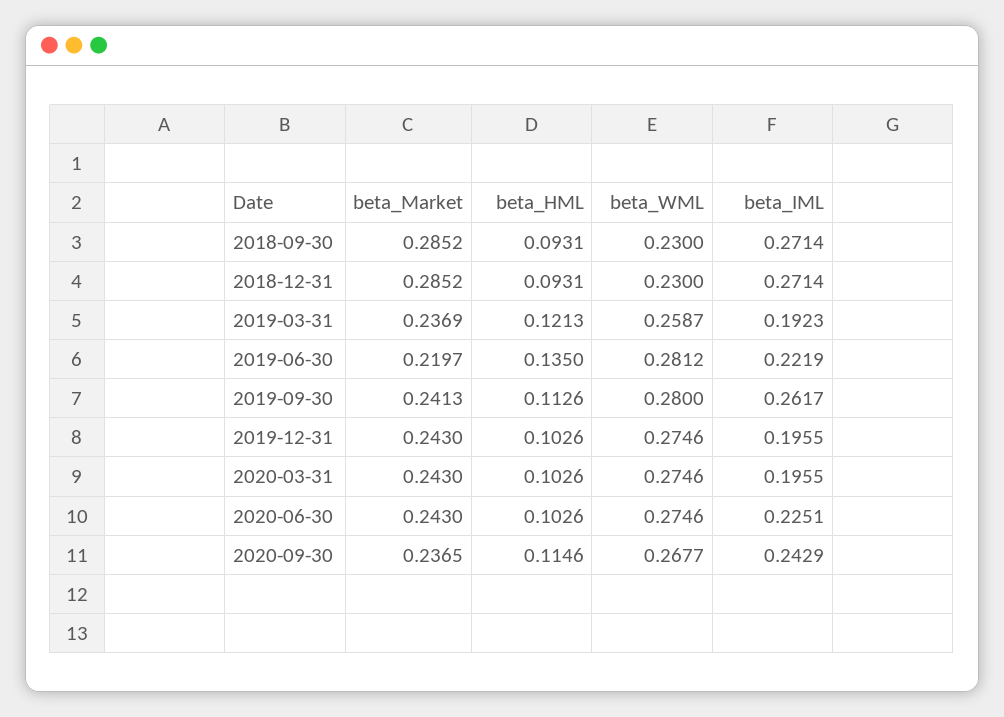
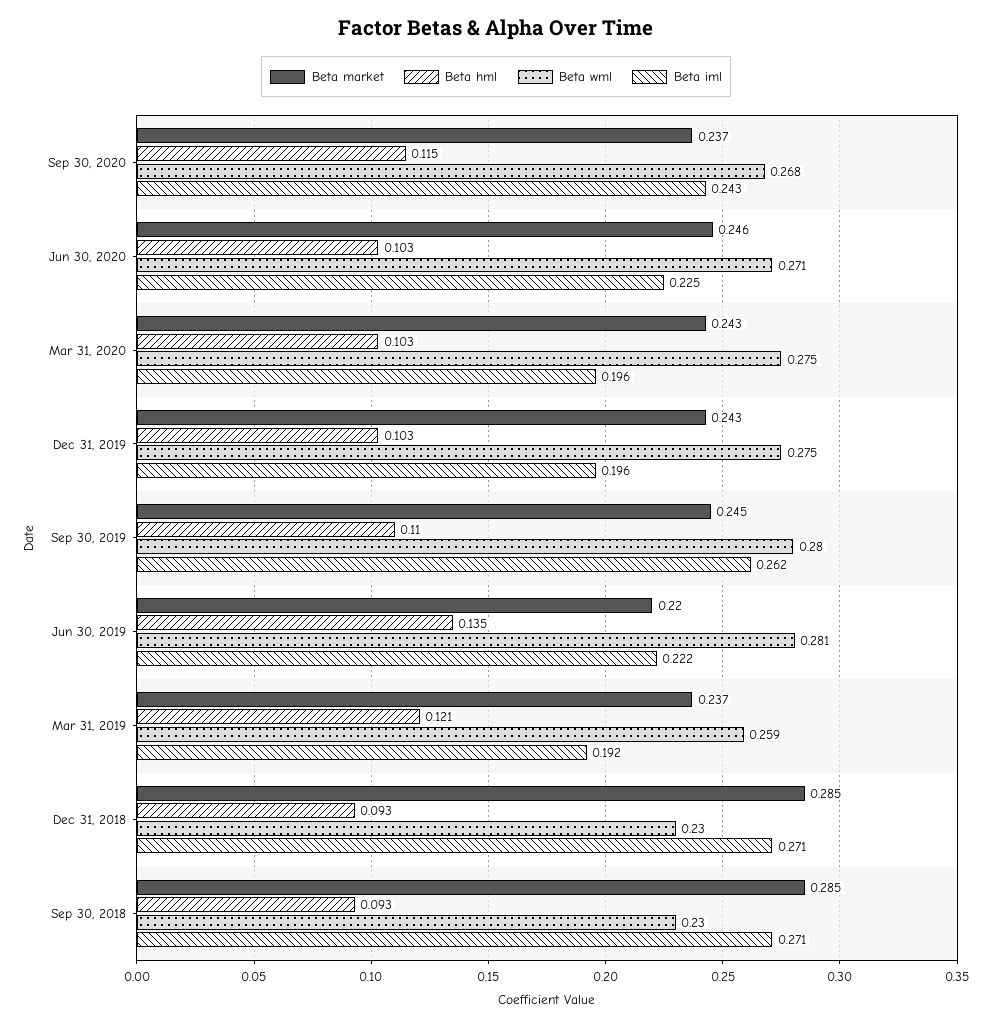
  {
    "beta_Market": {
      "2018-09-30": 0.2852,
      "2018-12-31": 0.2852,
      "2019-03-31": 0.2369,
      "2019-06-30": 0.2197,
-     "2019-09-30": 0.2413,
+     "2019-09-30": 0.245,
      "2019-12-31": 0.243,
      "2020-03-31": 0.243,
-     "2020-06-30": 0.243,
+     "2020-06-30": 0.246,
      "2020-09-30": 0.2365
    },
    "beta_HML": {
      "2018-09-30": 0.0931,
      "2018-12-31": 0.0931,
      "2019-03-31": 0.1213,
      "2019-06-30": 0.135,
-     "2019-09-30": 0.1126,
+     "2019-09-30": 0.11,
      "2019-12-31": 0.1026,
      "2020-03-31": 0.1026,
      "2020-06-30": 0.1026,
      "2020-09-30": 0.1146
    },
    "beta_WML": {
      "2018-09-30": 0.23,
      "2018-12-31": 0.23,
      "2019-03-31": 0.2587,
      "2019-06-30": 0.2812,
      "2019-09-30": 0.28,
      "2019-12-31": 0.2746,
      "2020-03-31": 0.2746,
-     "2020-06-30": 0.2746,
+     "2020-06-30": 0.271,
      "2020-09-30": 0.2677
    },
    "beta_IML": {
      "2018-09-30": 0.2714,
      "2018-12-31": 0.2714,
      "2019-03-31": 0.1923,
      "2019-06-30": 0.2219,
      "2019-09-30": 0.2617,
      "2019-12-31": 0.1955,
      "2020-03-31": 0.1955,
      "2020-06-30": 0.2251,
      "2020-09-30": 0.2429
    }
  }

